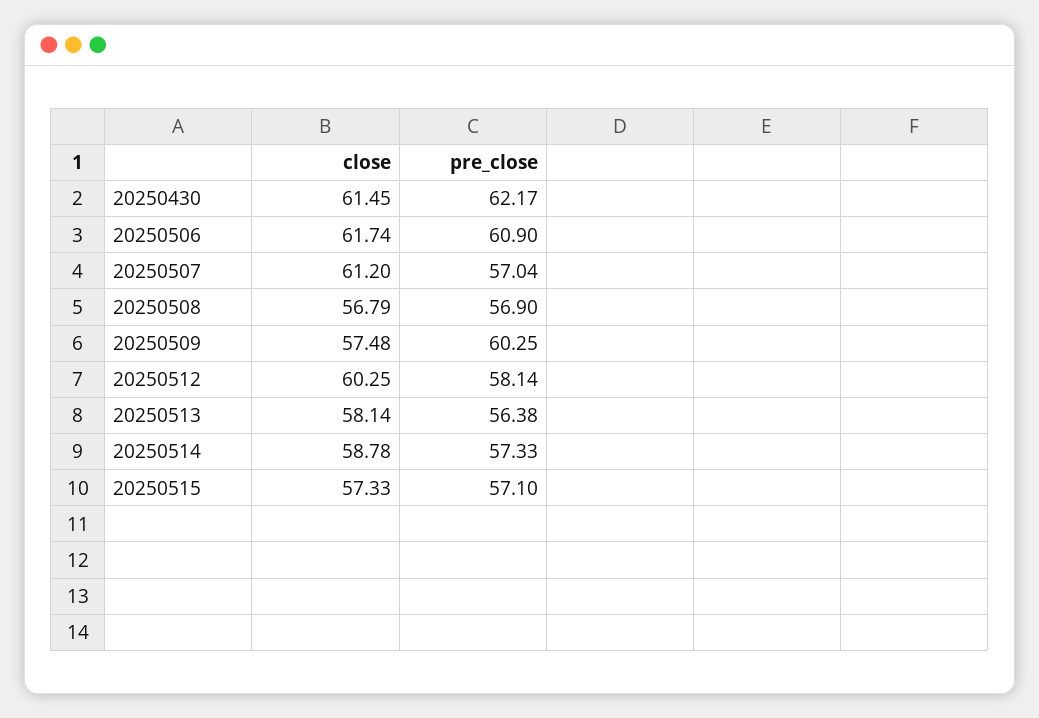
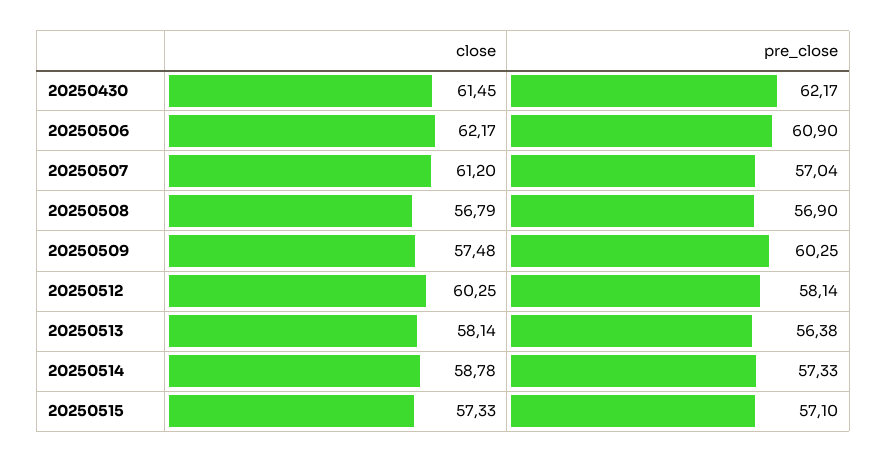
  {
    "close": {
      "20250430": 61.45,
-     "20250506": 61.74,
+     "20250506": 62.17,
      "20250507": 61.2,
      "20250508": 56.79,
      "20250509": 57.48,
      "20250512": 60.25,
      "20250513": 58.14,
      "20250514": 58.78,
      "20250515": 57.33
    },
    "pre_close": {
      "20250430": 62.17,
      "20250506": 60.9,
      "20250507": 57.04,
      "20250508": 56.9,
      "20250509": 60.25,
      "20250512": 58.14,
      "20250513": 56.38,
      "20250514": 57.33,
      "20250515": 57.1
    }
  }

